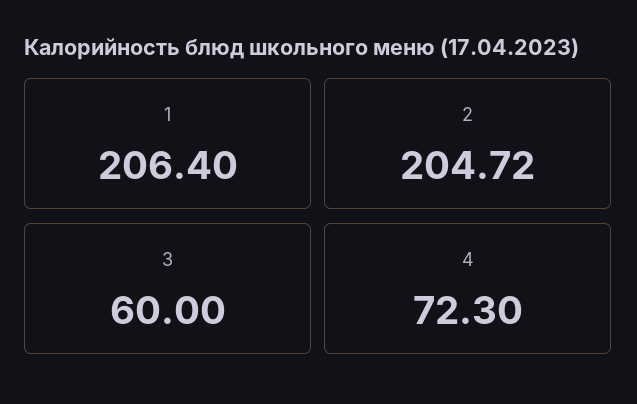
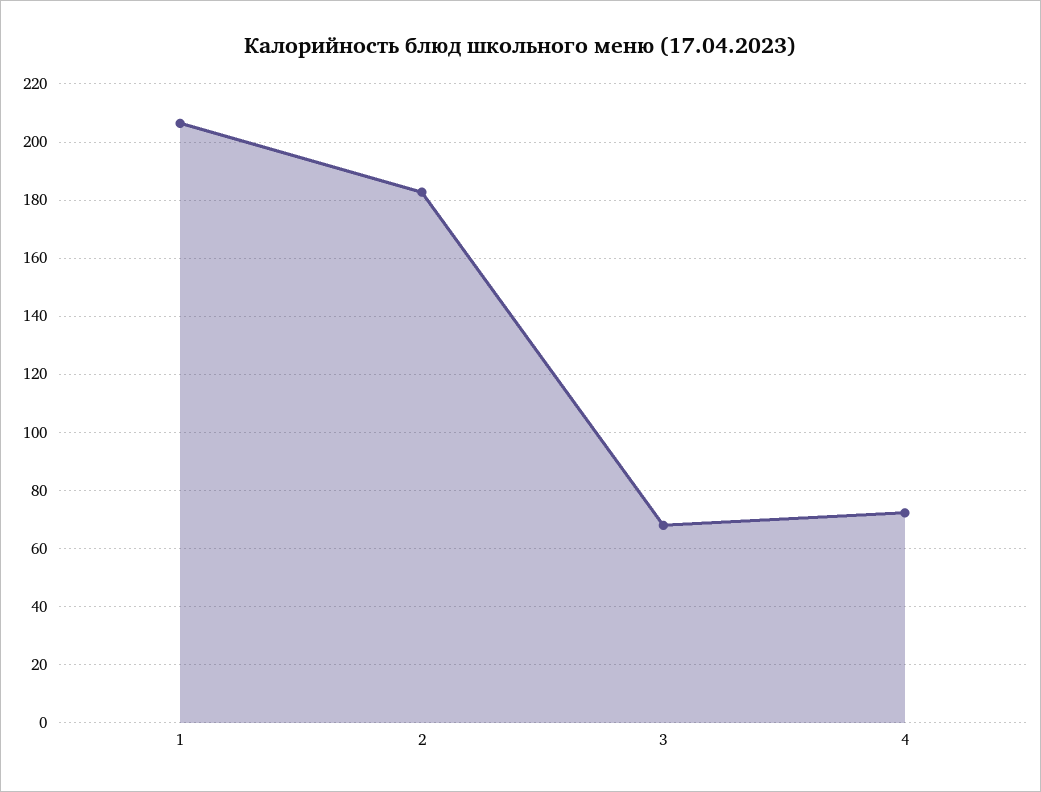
  {
    "1": 206.4,
-   "2": 204.72,
+   "2": 182.5,
-   "3": 60,
+   "3": 67.5,
    "4": 72.3
  }

